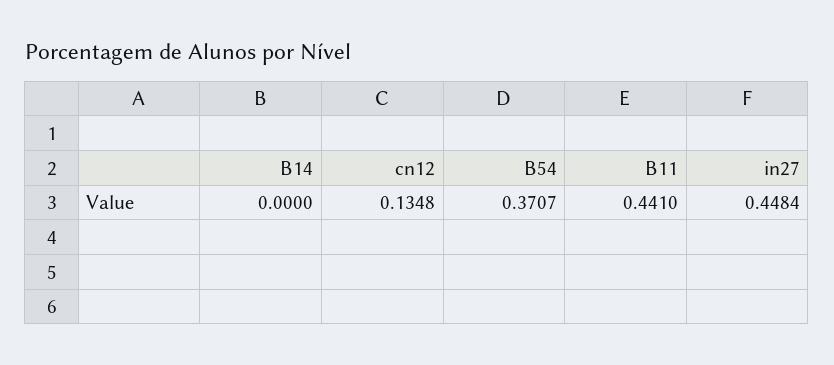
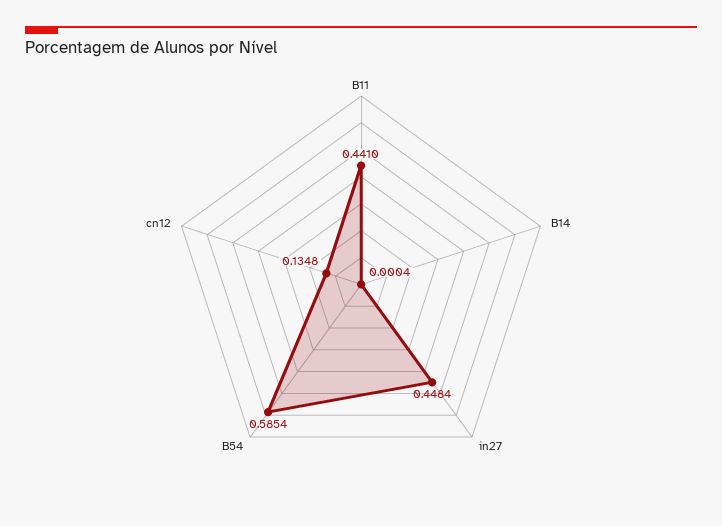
  {
-   "B14": 0,
+   "B14": 0.0004,
    "cn12": 0.1348,
-   "B54": 0.3707,
+   "B54": 0.5854,
    "B11": 0.441,
    "in27": 0.4484
  }

